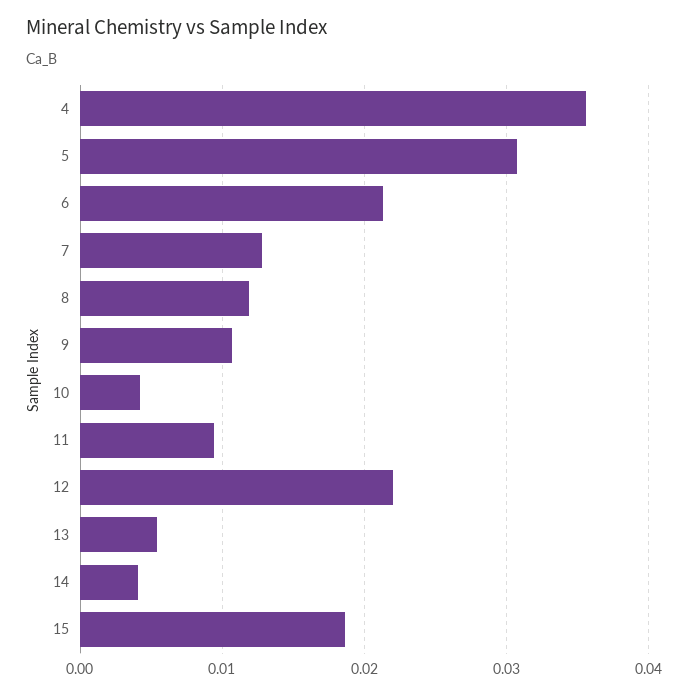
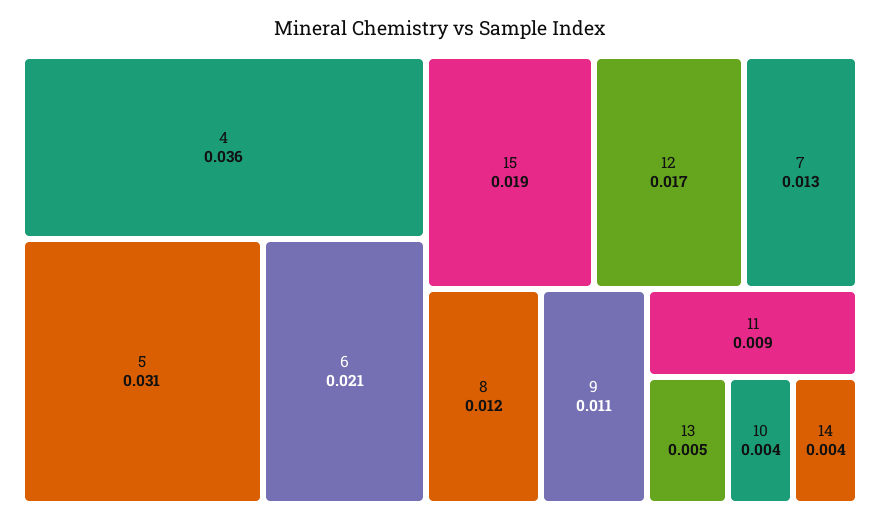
  {
    "4": 0.036,
    "5": 0.031,
    "6": 0.021,
    "7": 0.013,
    "8": 0.012,
    "9": 0.011,
    "10": 0.004,
    "11": 0.009,
-   "12": 0.022,
+   "12": 0.017,
    "13": 0.005,
    "14": 0.004,
    "15": 0.019
  }

